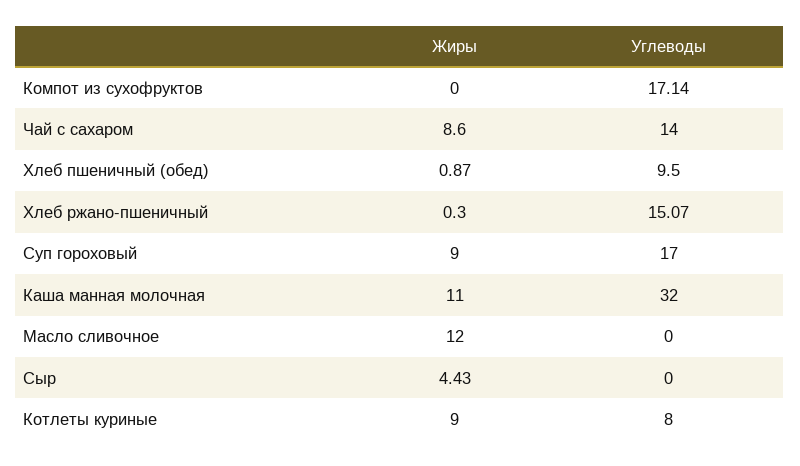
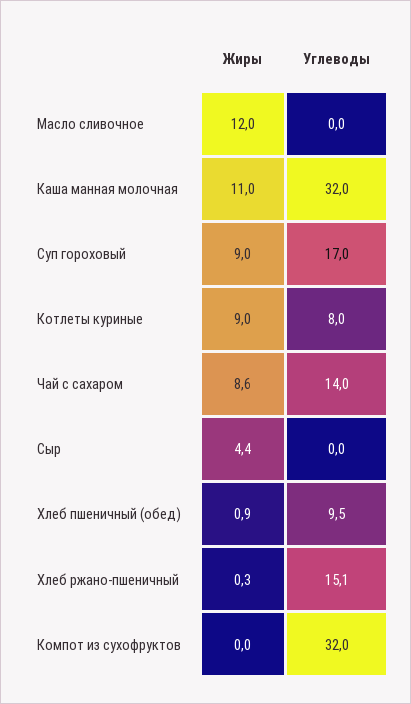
  {
    "Жиры": {
      "Компот из сухофруктов": 0,
      "Чай с сахаром": 8.6,
      "Хлеб пшеничный (обед)": 0.87,
      "Хлеб ржано-пшеничный": 0.3,
      "Суп гороховый": 9,
      "Каша манная молочная": 11,
      "Масло сливочное": 12,
      "Сыр": 4.43,
      "Котлеты куриные": 9
    },
    "Углеводы": {
-     "Компот из сухофруктов": 17.14,
+     "Компот из сухофруктов": 32,
      "Чай с сахаром": 14,
      "Хлеб пшеничный (обед)": 9.5,
      "Хлеб ржано-пшеничный": 15.07,
      "Суп гороховый": 17,
      "Каша манная молочная": 32,
      "Масло сливочное": 0,
      "Сыр": 0,
      "Котлеты куриные": 8
    }
  }

